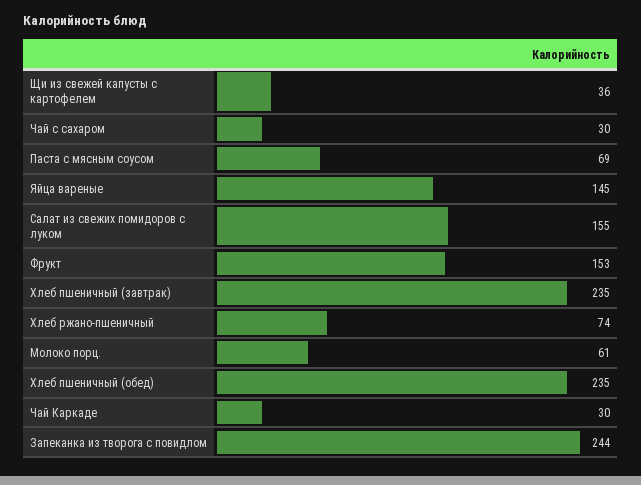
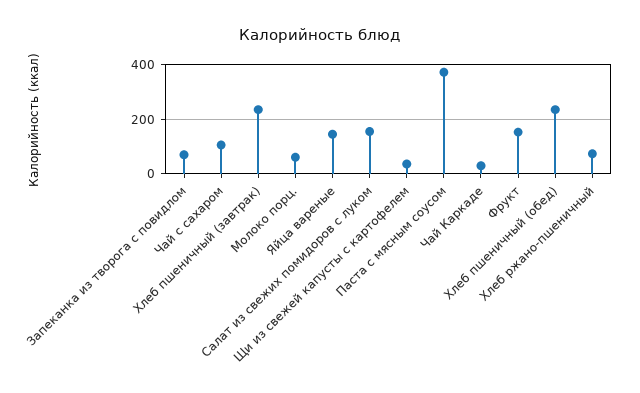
  {
    "Щи из свежей капусты с картофелем": 36,
-   "Чай с сахаром": 30,
+   "Чай с сахаром": 100,
-   "Паста с мясным соусом": 69,
+   "Паста с мясным соусом": 375,
    "Яйца вареные": 145,
    "Салат из свежих помидоров с луком": 155,
    "Фрукт": 153,
    "Хлеб пшеничный (завтрак)": 235,
    "Хлеб ржано-пшеничный": 74,
    "Молоко порц.": 61,
    "Хлеб пшеничный (обед)": 235,
    "Чай Каркаде": 30,
-   "Запеканка из творога с повидлом": 244
+   "Запеканка из творога с повидлом": 75
  }

